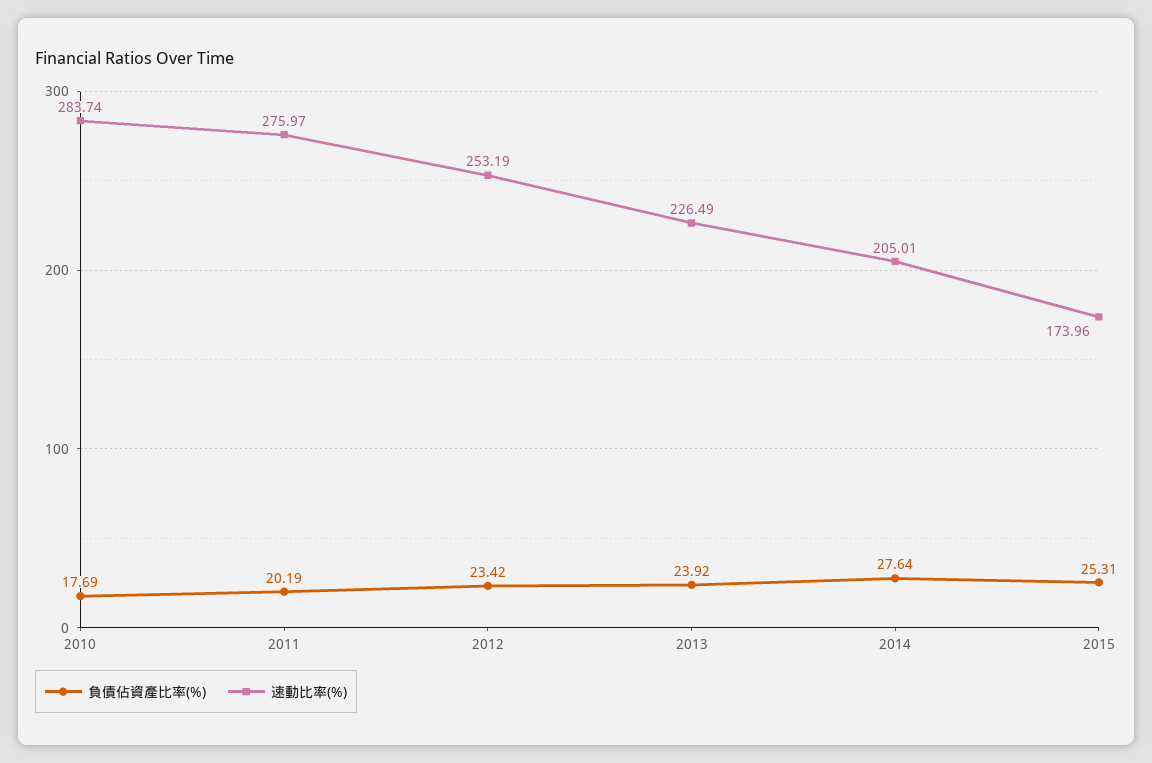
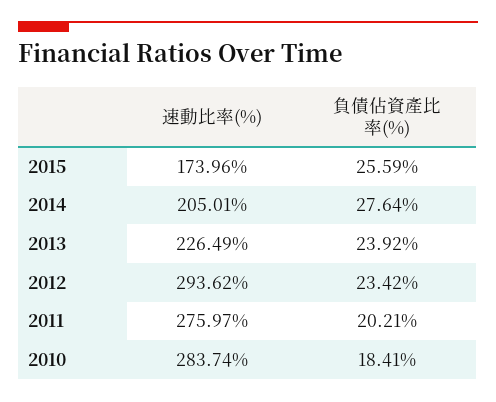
  {
    "負債佔資產比率(%)": {
-     "2010": 17.69,
+     "2010": 18.41,
-     "2011": 20.19,
+     "2011": 20.21,
      "2012": 23.42,
      "2013": 23.92,
      "2014": 27.64,
-     "2015": 25.31
+     "2015": 25.59
    },
    "速動比率(%)": {
      "2010": 283.74,
      "2011": 275.97,
-     "2012": 253.19,
+     "2012": 293.62,
      "2013": 226.49,
      "2014": 205.01,
      "2015": 173.96
    }
  }

